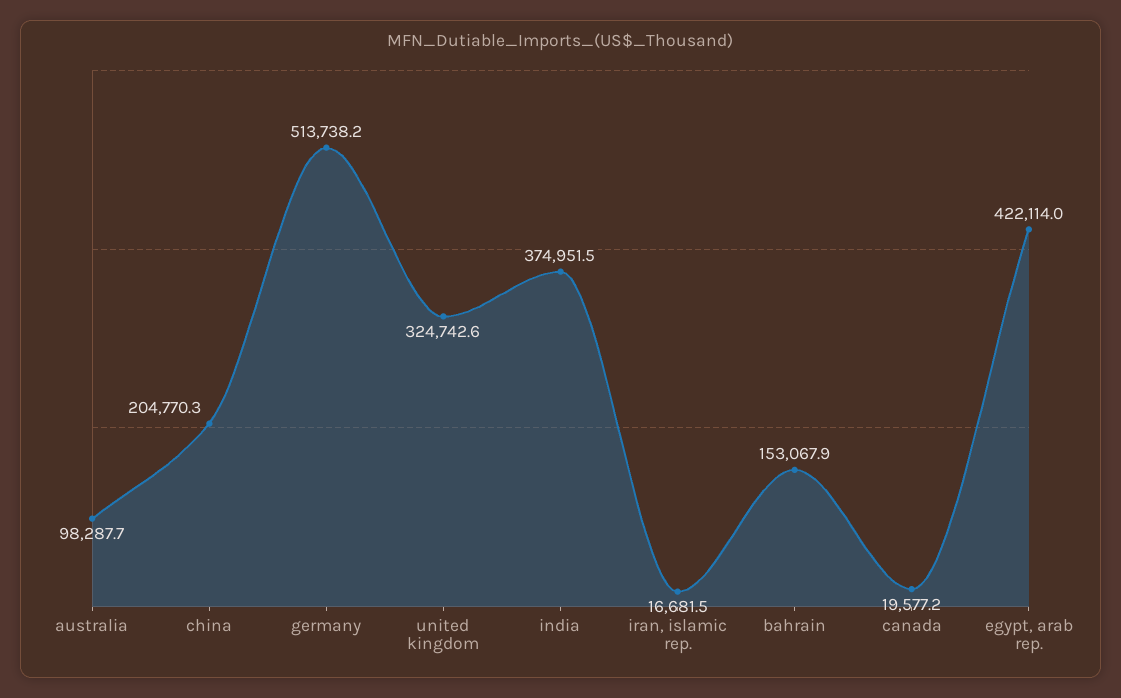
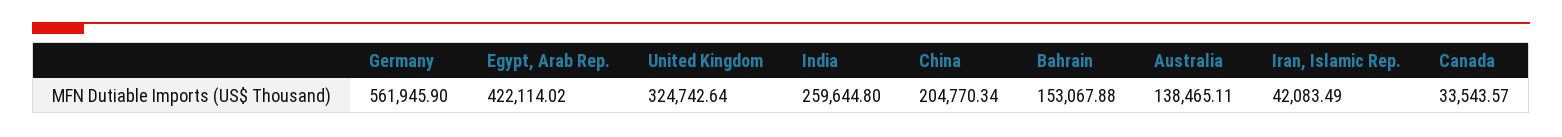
  {
-   "australia": 98287.7,
+   "australia": 138465.11,
    "china": 204770.34,
-   "germany": 513738.2,
+   "germany": 561945.9,
    "united kingdom": 324742.64,
-   "india": 374951.5,
+   "india": 259644.8,
-   "iran, islamic rep.": 16681.5,
+   "iran, islamic rep.": 42083.49,
    "bahrain": 153067.88,
-   "canada": 19577.2,
+   "canada": 33543.57,
    "egypt, arab rep.": 422114.02
  }

